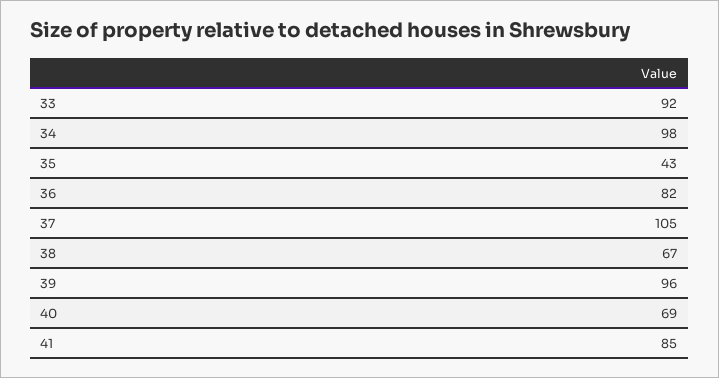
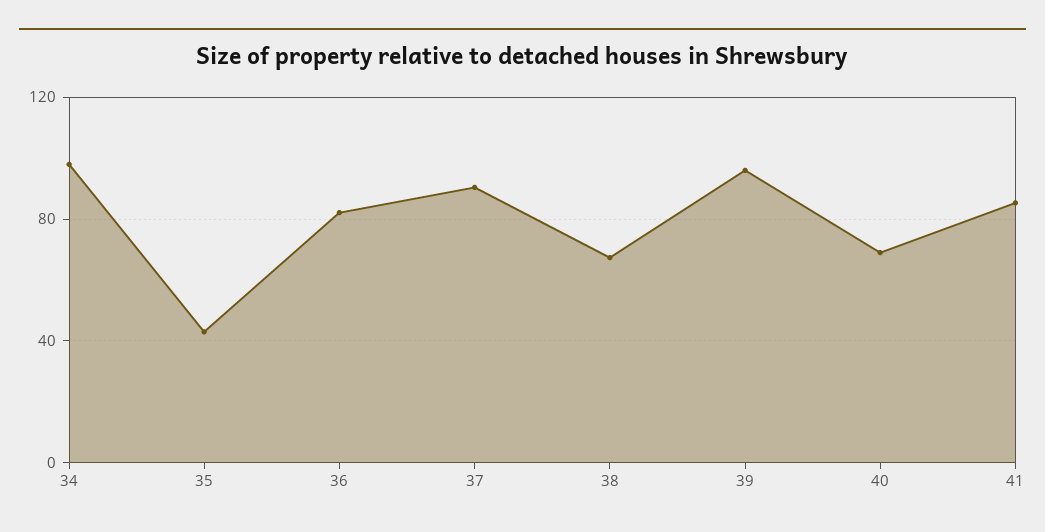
  {
-   "33": 92,
    "34": 98,
    "35": 43,
    "36": 82,
-   "37": 105,
+   "37": 90,
    "38": 67,
    "39": 96,
    "40": 69,
    "41": 85
  }

